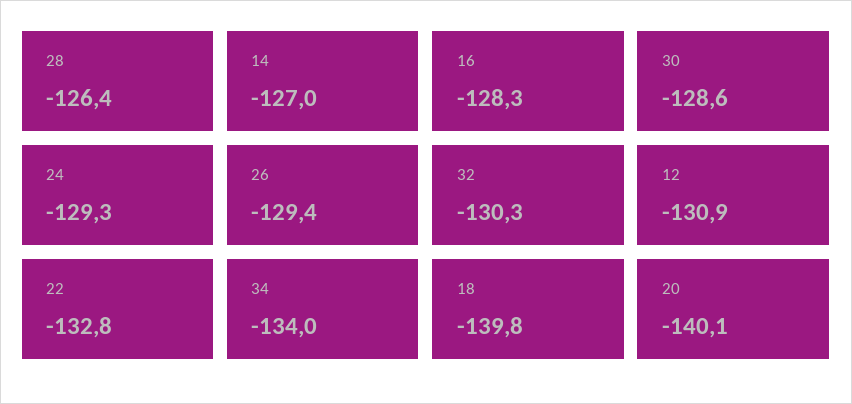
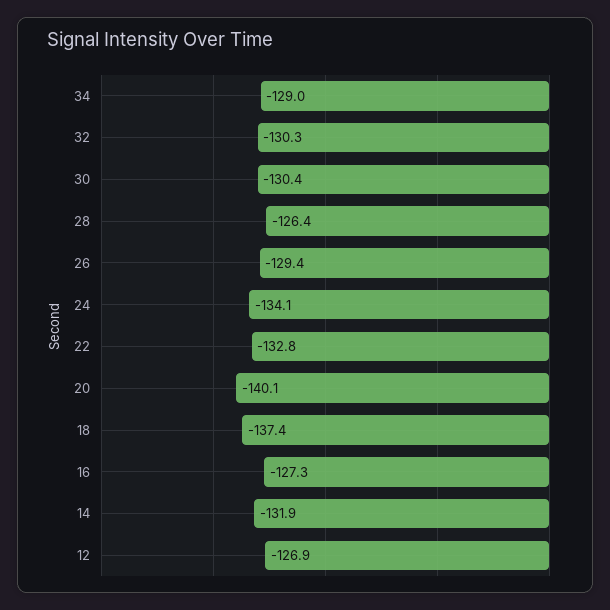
  {
    "28": -126.4,
-   "14": -127,
+   "14": -131.9,
-   "16": -128.3,
+   "16": -127.3,
-   "30": -128.6,
+   "30": -130.4,
-   "24": -129.3,
+   "24": -134.1,
    "26": -129.4,
    "32": -130.3,
-   "12": -130.9,
+   "12": -126.9,
    "22": -132.8,
-   "34": -134,
+   "34": -129,
-   "18": -139.8,
+   "18": -137.4,
    "20": -140.1
  }

